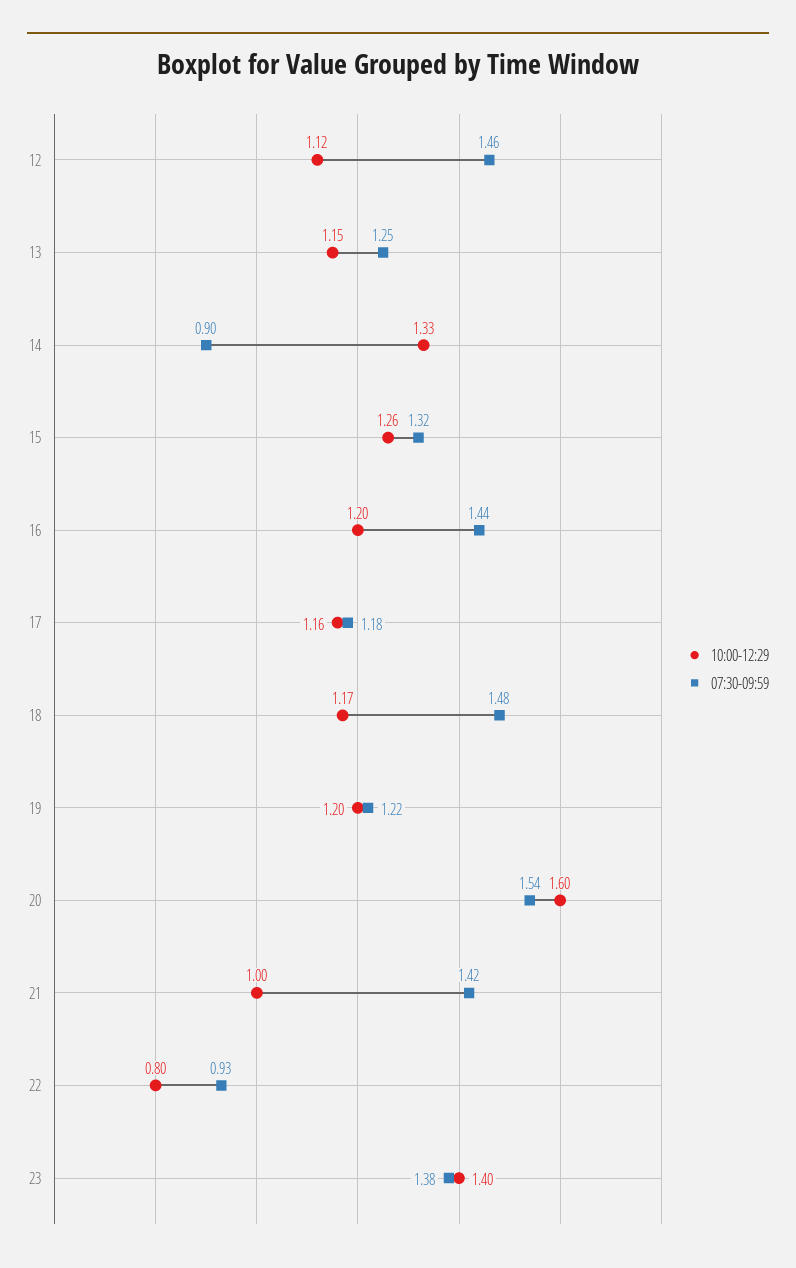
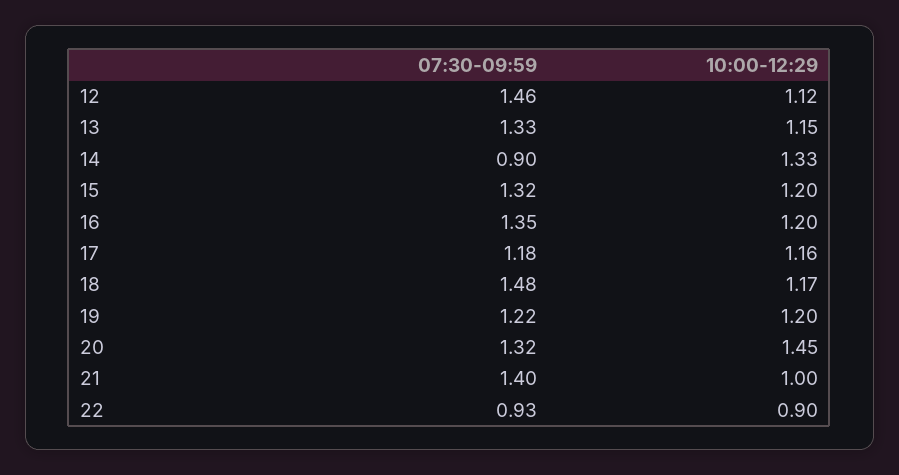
  {
    "10:00-12:29": {
      "12": 1.12,
      "13": 1.15,
      "14": 1.33,
-     "15": 1.26,
+     "15": 1.2,
      "16": 1.2,
      "17": 1.16,
      "18": 1.17,
      "19": 1.2,
-     "20": 1.6,
+     "20": 1.45,
      "21": 1,
-     "22": 0.8,
+     "22": 0.9
-     "23": 1.4
    },
    "07:30-09:59": {
      "12": 1.46,
-     "13": 1.25,
+     "13": 1.33,
      "14": 0.9,
      "15": 1.32,
-     "16": 1.44,
+     "16": 1.35,
      "17": 1.18,
      "18": 1.48,
      "19": 1.22,
-     "20": 1.54,
+     "20": 1.32,
-     "21": 1.42,
+     "21": 1.4,
-     "22": 0.93,
+     "22": 0.93
-     "23": 1.38
    }
  }

